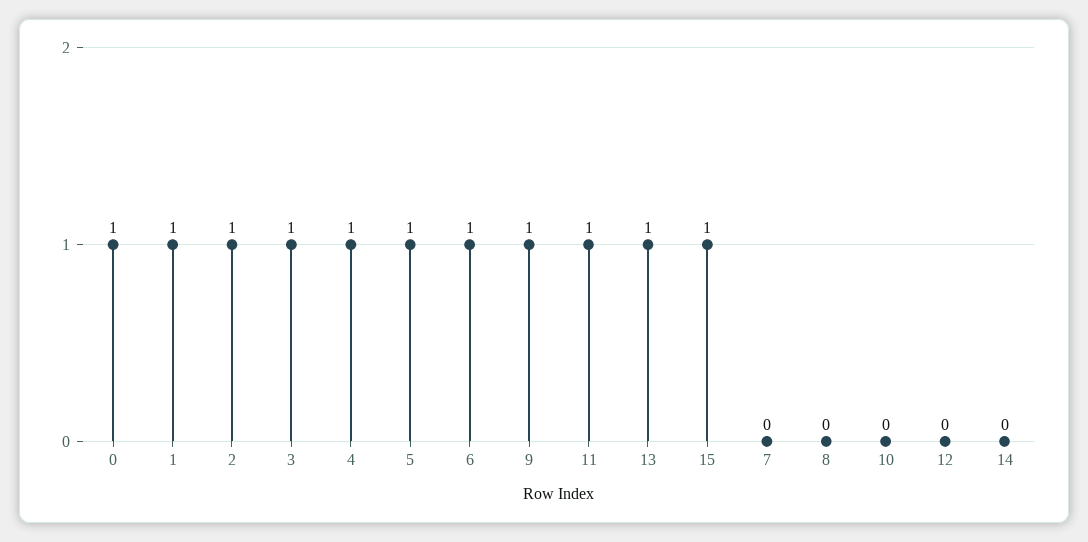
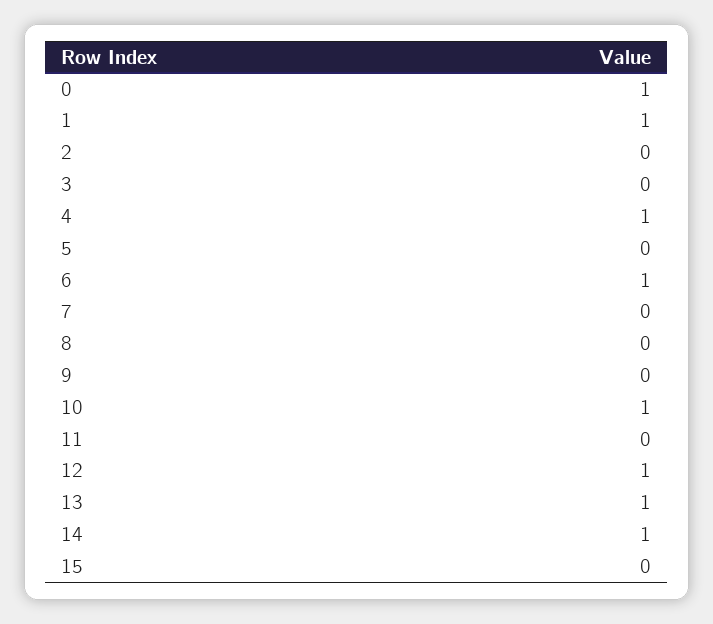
  {
    "0": 1,
    "1": 1,
-   "2": 1,
+   "2": 0,
-   "3": 1,
+   "3": 0,
    "4": 1,
-   "5": 1,
+   "5": 0,
    "6": 1,
-   "9": 1,
+   "9": 0,
-   "11": 1,
+   "11": 0,
    "13": 1,
-   "15": 1,
+   "15": 0,
    "7": 0,
    "8": 0,
-   "10": 0,
+   "10": 1,
-   "12": 0,
+   "12": 1,
-   "14": 0
+   "14": 1
  }

